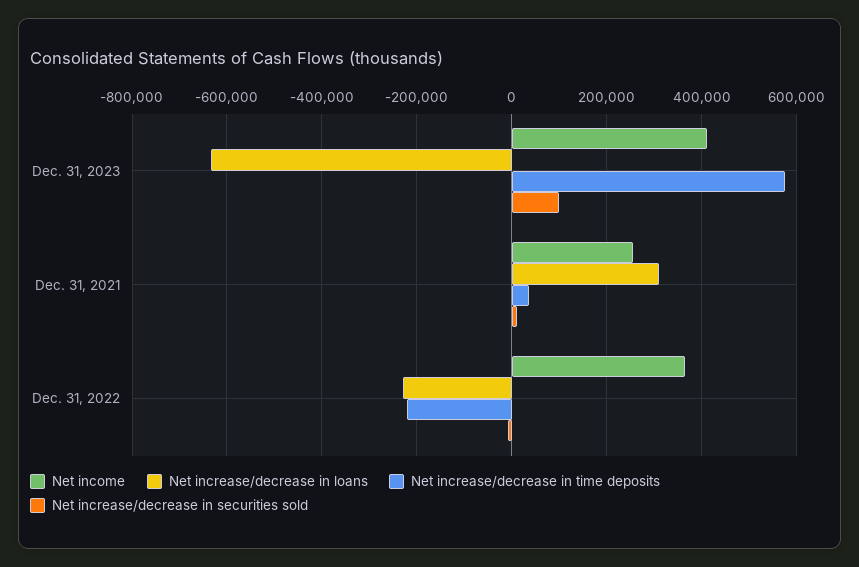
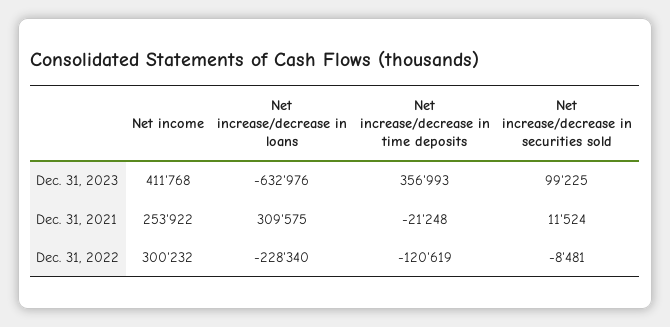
  {
    "Net income": {
      "Dec. 31, 2023": 411768,
      "Dec. 31, 2021": 253922,
-     "Dec. 31, 2022": 360000
+     "Dec. 31, 2022": 300232
    },
    "Net increase/decrease in loans": {
      "Dec. 31, 2023": -632976,
      "Dec. 31, 2021": 309575,
      "Dec. 31, 2022": -228340
    },
    "Net increase/decrease in time deposits": {
-     "Dec. 31, 2023": 580000,
+     "Dec. 31, 2023": 356993,
-     "Dec. 31, 2021": 40000,
+     "Dec. 31, 2021": -21248,
-     "Dec. 31, 2022": -220000
+     "Dec. 31, 2022": -120619
    },
    "Net increase/decrease in securities sold": {
      "Dec. 31, 2023": 99225,
      "Dec. 31, 2021": 11524,
      "Dec. 31, 2022": -8481
    }
  }

